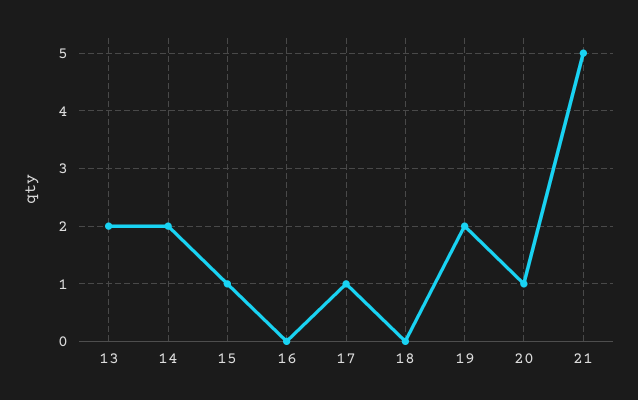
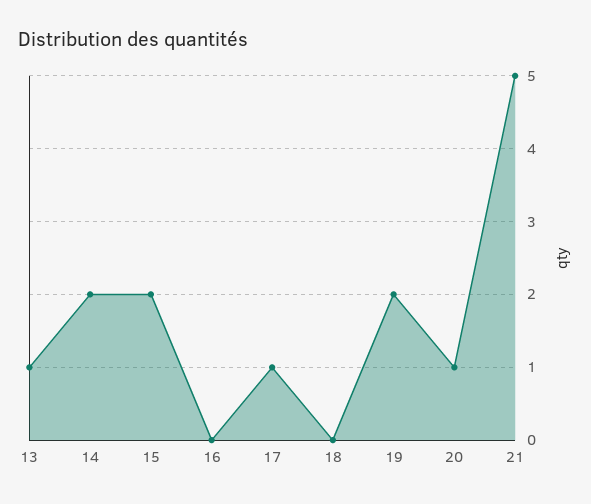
  {
-   "13": 2,
+   "13": 1,
    "14": 2,
-   "15": 1,
+   "15": 2,
    "16": 0,
    "17": 1,
    "18": 0,
    "19": 2,
    "20": 1,
    "21": 5
  }

